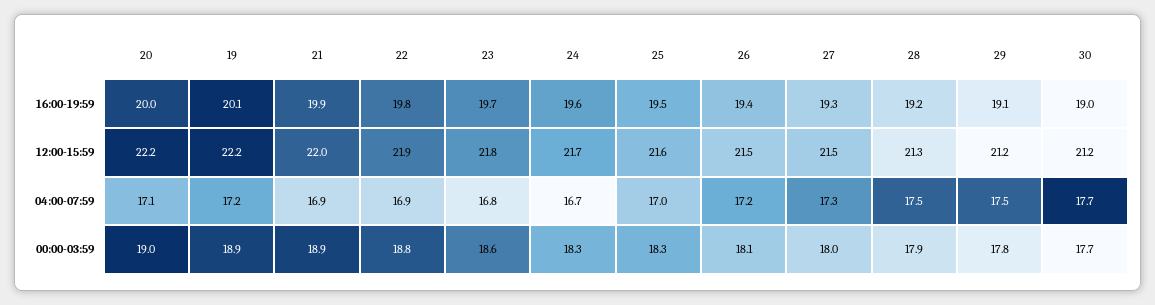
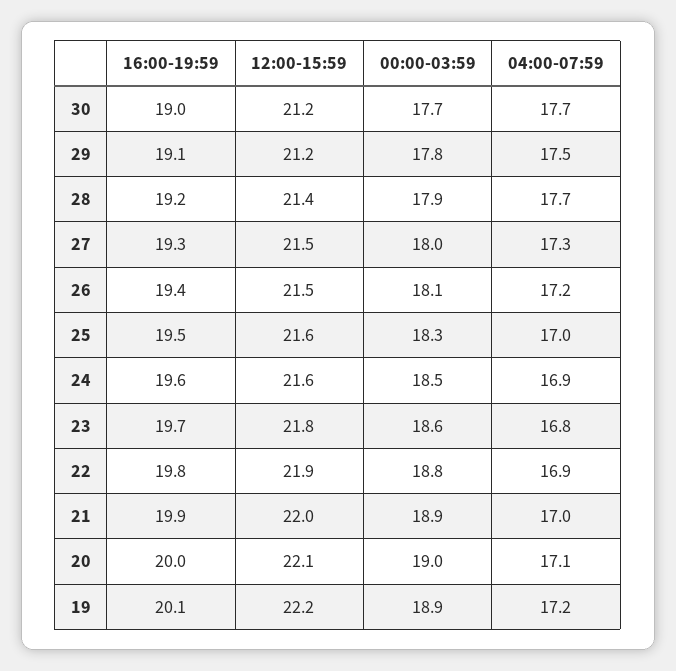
  {
    "20": {
      "16:00-19:59": 20,
-     "12:00-15:59": 22.2,
+     "12:00-15:59": 22.1,
      "04:00-07:59": 17.1,
      "00:00-03:59": 19
    },
    "19": {
      "16:00-19:59": 20.1,
      "12:00-15:59": 22.2,
      "04:00-07:59": 17.2,
      "00:00-03:59": 18.9
    },
    "21": {
      "16:00-19:59": 19.9,
      "12:00-15:59": 22,
-     "04:00-07:59": 16.9,
+     "04:00-07:59": 17,
      "00:00-03:59": 18.9
    },
    "22": {
      "16:00-19:59": 19.8,
      "12:00-15:59": 21.9,
      "04:00-07:59": 16.9,
      "00:00-03:59": 18.8
    },
    "23": {
      "16:00-19:59": 19.7,
      "12:00-15:59": 21.8,
      "04:00-07:59": 16.8,
      "00:00-03:59": 18.6
    },
    "24": {
      "16:00-19:59": 19.6,
-     "12:00-15:59": 21.7,
+     "12:00-15:59": 21.6,
-     "04:00-07:59": 16.7,
+     "04:00-07:59": 16.9,
-     "00:00-03:59": 18.3
+     "00:00-03:59": 18.5
    },
    "25": {
      "16:00-19:59": 19.5,
      "12:00-15:59": 21.6,
      "04:00-07:59": 17,
      "00:00-03:59": 18.3
    },
    "26": {
      "16:00-19:59": 19.4,
      "12:00-15:59": 21.5,
      "04:00-07:59": 17.2,
      "00:00-03:59": 18.1
    },
    "27": {
      "16:00-19:59": 19.3,
      "12:00-15:59": 21.5,
      "04:00-07:59": 17.3,
      "00:00-03:59": 18
    },
    "28": {
      "16:00-19:59": 19.2,
-     "12:00-15:59": 21.3,
+     "12:00-15:59": 21.4,
-     "04:00-07:59": 17.5,
+     "04:00-07:59": 17.7,
      "00:00-03:59": 17.9
    },
    "29": {
      "16:00-19:59": 19.1,
      "12:00-15:59": 21.2,
      "04:00-07:59": 17.5,
      "00:00-03:59": 17.8
    },
    "30": {
      "16:00-19:59": 19,
      "12:00-15:59": 21.2,
      "04:00-07:59": 17.7,
      "00:00-03:59": 17.7
    }
  }

